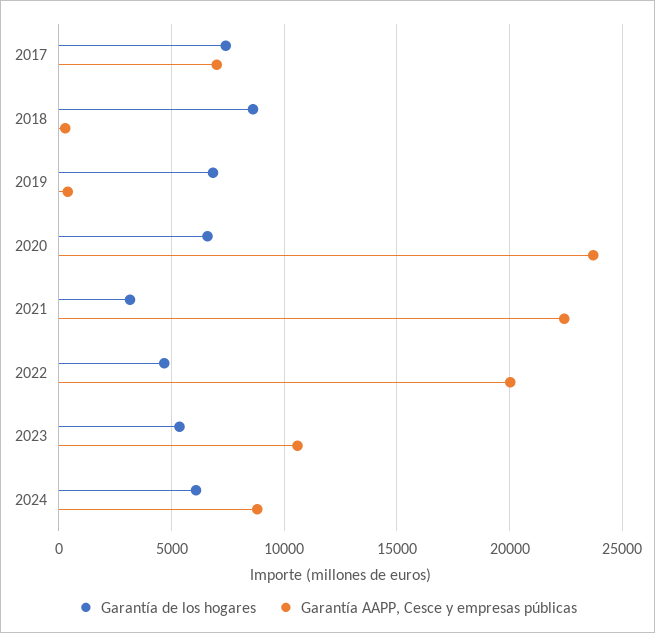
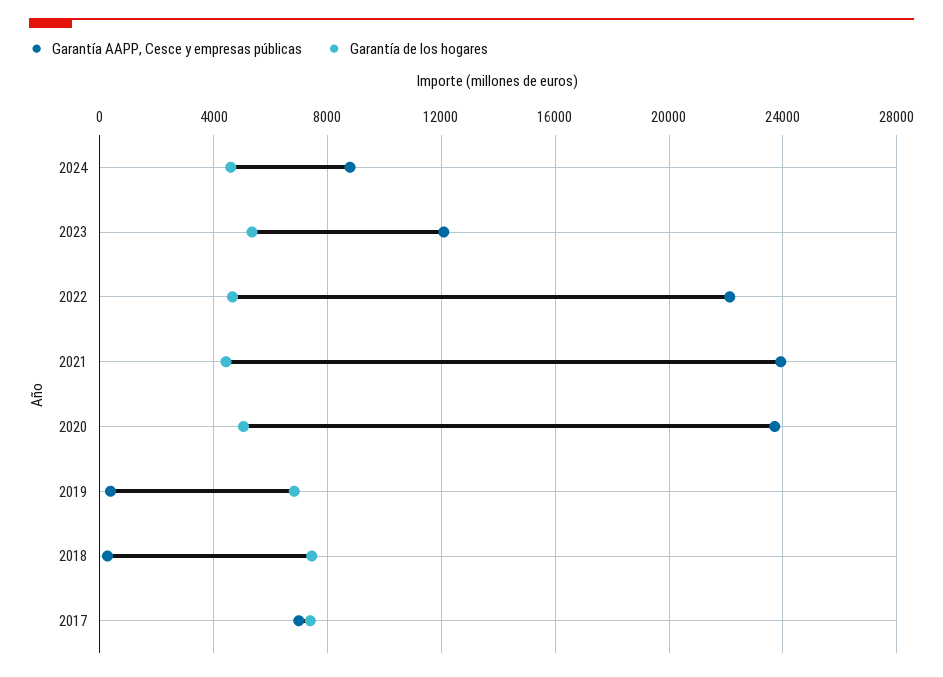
  {
    "Garantía de los hogares": {
      "2017": 7500,
-     "2018": 8500,
+     "2018": 7500,
      "2019": 7000,
-     "2020": 6500,
+     "2020": 5000,
-     "2021": 3000,
+     "2021": 4500,
      "2022": 4500,
      "2023": 5500,
-     "2024": 6000
+     "2024": 4500
    },
    "Garantía AAPP, Cesce y empresas públicas": {
      "2017": 7000,
      "2018": 500,
      "2019": 500,
      "2020": 23500,
-     "2021": 22500,
+     "2021": 24000,
-     "2022": 20000,
+     "2022": 22000,
-     "2023": 10500,
+     "2023": 12000,
      "2024": 9000
    }
  }

